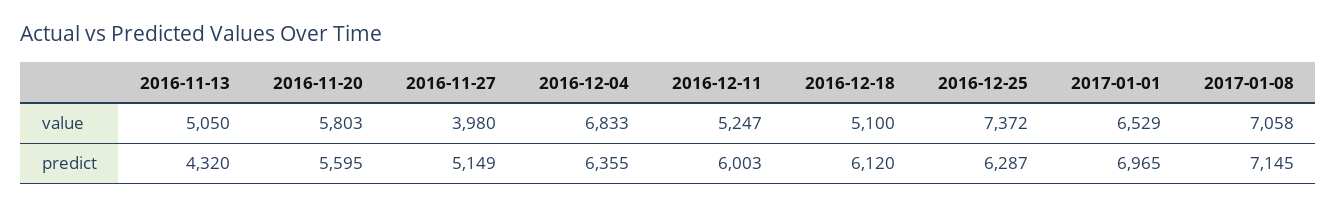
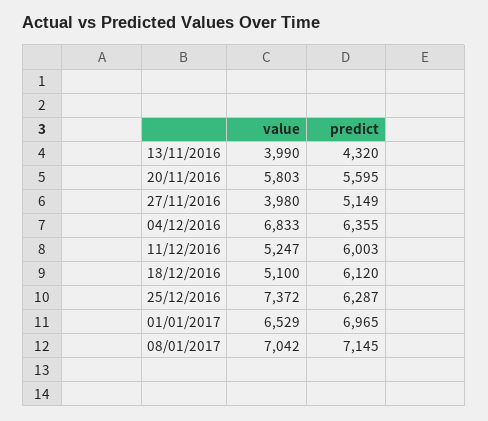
  {
    "2016-11-13": {
-     "value": 5050,
+     "value": 3990,
      "predict": 4320
    },
    "2016-11-20": {
      "value": 5803,
      "predict": 5595
    },
    "2016-11-27": {
      "value": 3980,
      "predict": 5149
    },
    "2016-12-04": {
      "value": 6833,
      "predict": 6355
    },
    "2016-12-11": {
      "value": 5247,
      "predict": 6003
    },
    "2016-12-18": {
      "value": 5100,
      "predict": 6120
    },
    "2016-12-25": {
      "value": 7372,
      "predict": 6287
    },
    "2017-01-01": {
      "value": 6529,
      "predict": 6965
    },
    "2017-01-08": {
-     "value": 7058,
+     "value": 7042,
      "predict": 7145
    }
  }

